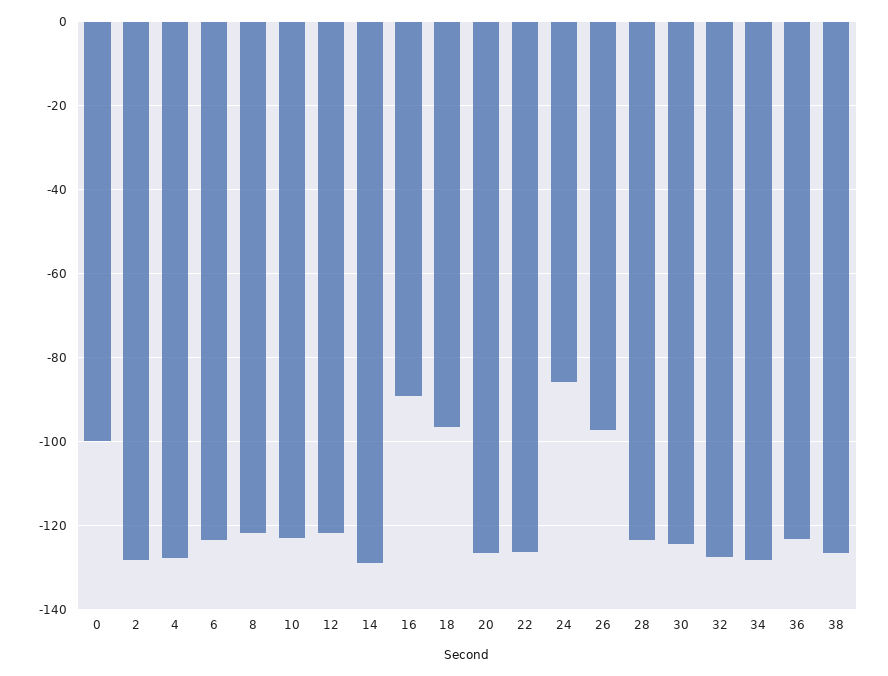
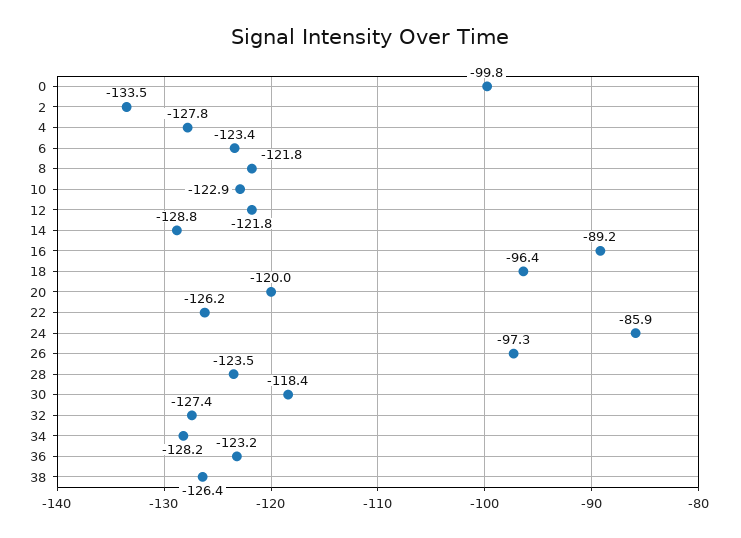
  {
    "0": -99.8,
-   "2": -128,
+   "2": -133.5,
    "4": -127.8,
    "6": -123.4,
    "8": -121.8,
    "10": -122.9,
    "12": -121.8,
    "14": -128.8,
    "16": -89.2,
    "18": -96.4,
-   "20": -126,
+   "20": -120,
    "22": -126.2,
    "24": -85.9,
    "26": -97.3,
    "28": -123.5,
-   "30": -124,
+   "30": -118.4,
    "32": -127.4,
    "34": -128.2,
    "36": -123.2,
    "38": -126.4
  }

